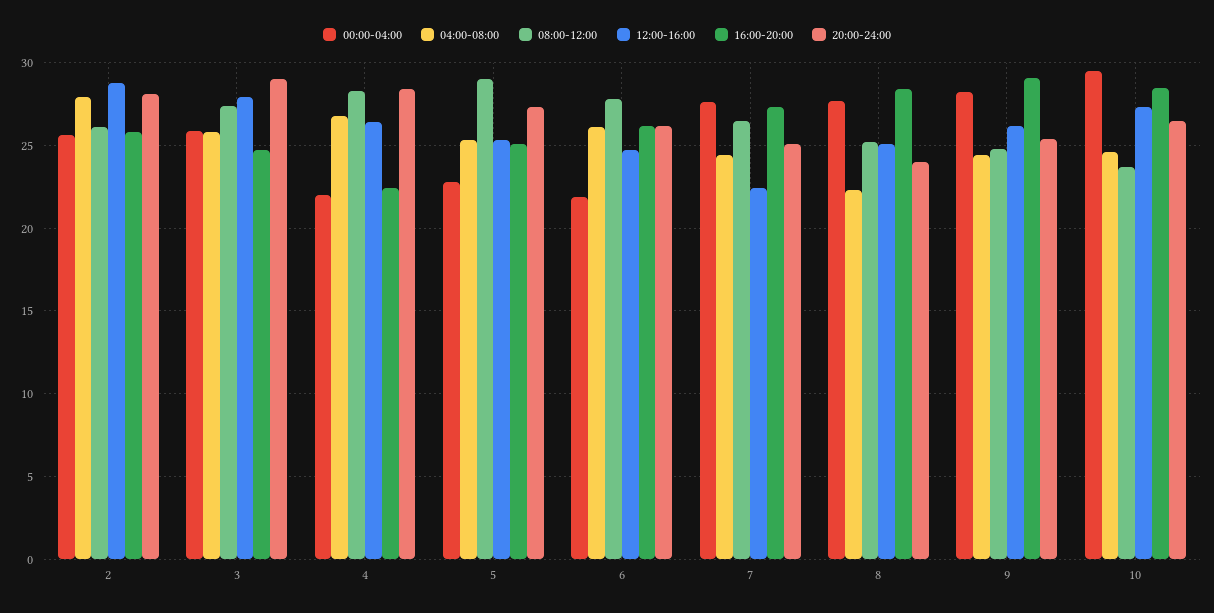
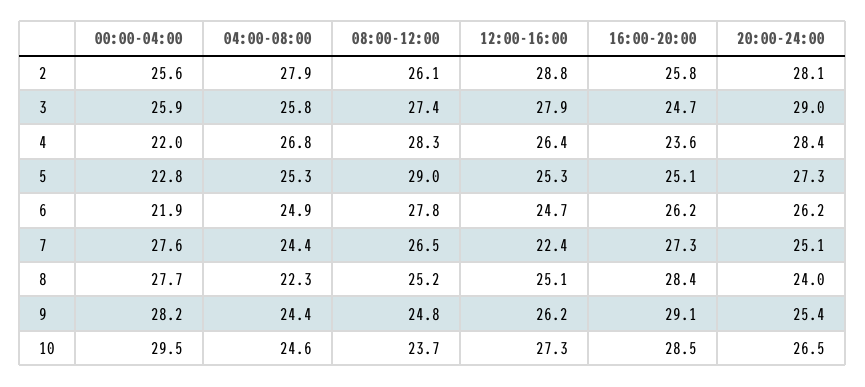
  {
    "00:00-04:00": {
      "2": 25.6,
      "3": 25.9,
      "4": 22,
      "5": 22.8,
      "6": 21.9,
      "7": 27.6,
      "8": 27.7,
      "9": 28.2,
      "10": 29.5
    },
    "04:00-08:00": {
      "2": 27.9,
      "3": 25.8,
      "4": 26.8,
      "5": 25.3,
-     "6": 26,
+     "6": 24.9,
      "7": 24.4,
      "8": 22.3,
      "9": 24.4,
      "10": 24.6
    },
    "08:00-12:00": {
      "2": 26.1,
      "3": 27.4,
      "4": 28.3,
      "5": 29,
      "6": 27.8,
      "7": 26.5,
      "8": 25.2,
      "9": 24.8,
      "10": 23.7
    },
    "12:00-16:00": {
      "2": 28.8,
      "3": 27.9,
      "4": 26.4,
      "5": 25.3,
      "6": 24.7,
      "7": 22.4,
      "8": 25.1,
      "9": 26.2,
      "10": 27.3
    },
    "16:00-20:00": {
      "2": 25.8,
      "3": 24.7,
-     "4": 22.5,
+     "4": 23.6,
      "5": 25.1,
      "6": 26.2,
      "7": 27.3,
      "8": 28.4,
      "9": 29.1,
      "10": 28.5
    },
    "20:00-24:00": {
      "2": 28.1,
      "3": 29,
      "4": 28.4,
      "5": 27.3,
      "6": 26.2,
      "7": 25.1,
      "8": 24,
      "9": 25.4,
      "10": 26.5
    }
  }

